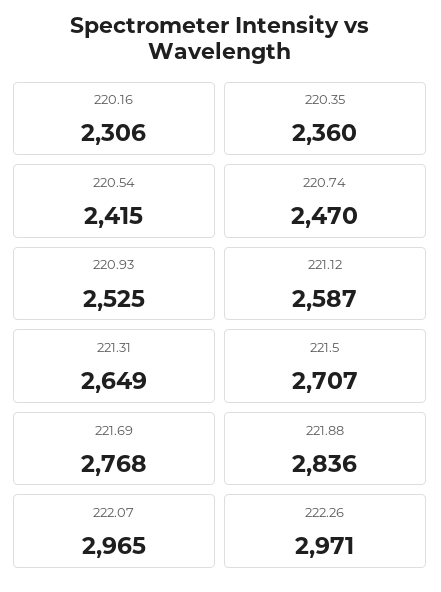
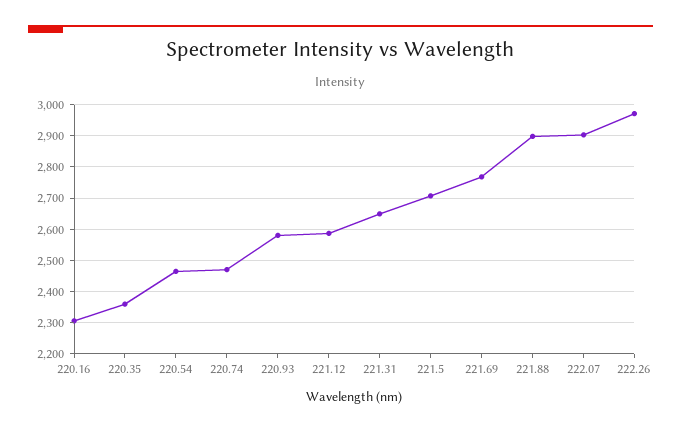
  {
    "220.16": 2306,
    "220.35": 2360,
-   "220.54": 2415,
+   "220.54": 2460,
    "220.74": 2470,
-   "220.93": 2525,
+   "220.93": 2580,
    "221.12": 2587,
    "221.31": 2649,
    "221.5": 2707,
    "221.69": 2768,
-   "221.88": 2836,
+   "221.88": 2900,
-   "222.07": 2965,
+   "222.07": 2900,
    "222.26": 2971
  }

